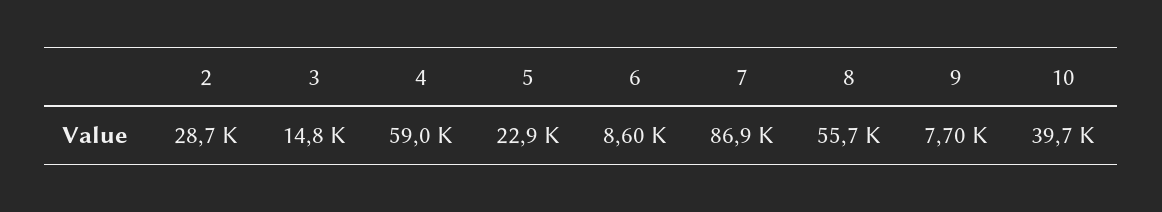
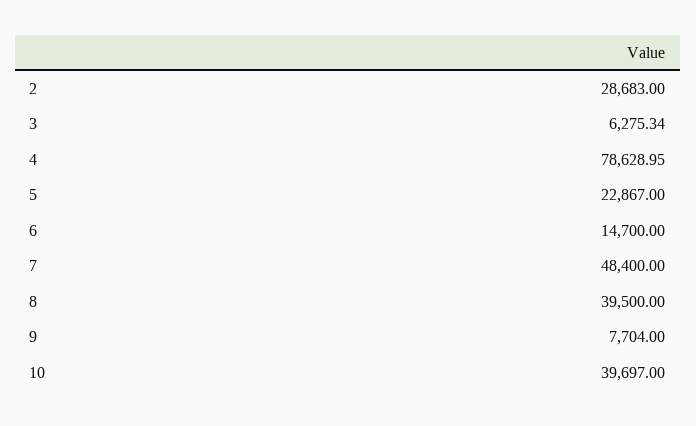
  {
    "2": 28683,
-   "3": 14800,
+   "3": 6275.34,
-   "4": 59000,
+   "4": 78628.95,
    "5": 22867,
-   "6": 8600,
+   "6": 14700,
-   "7": 86900,
+   "7": 48400,
-   "8": 55700,
+   "8": 39500,
    "9": 7704,
    "10": 39697
  }

